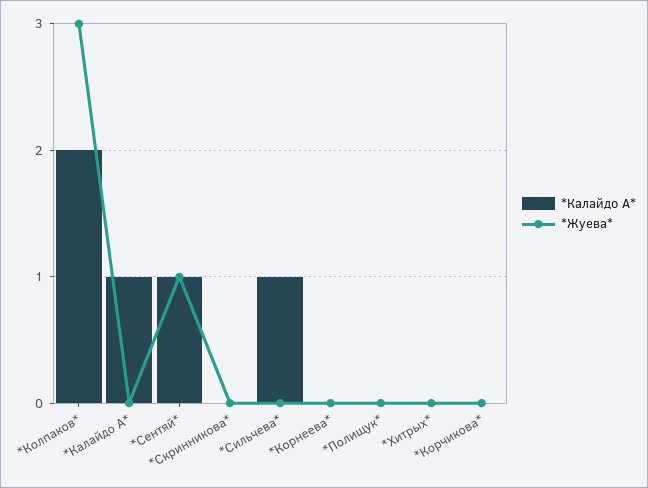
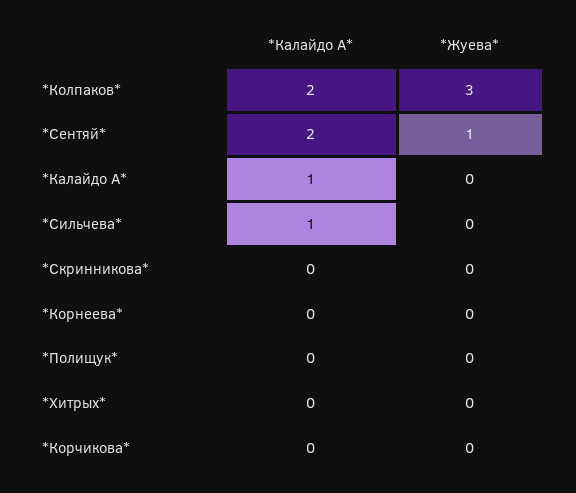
  {
    "*Калайдо А*": {
      "*Колпаков*": 2,
      "*Калайдо А*": 1,
-     "*Сентяй*": 1,
+     "*Сентяй*": 2,
      "*Скринникова*": 0,
      "*Сильчева*": 1,
      "*Корнеева*": 0,
      "*Полищук*": 0,
      "*Хитрых*": 0,
      "*Корчикова*": 0
    },
    "*Жуева*": {
      "*Колпаков*": 3,
      "*Калайдо А*": 0,
      "*Сентяй*": 1,
      "*Скринникова*": 0,
      "*Сильчева*": 0,
      "*Корнеева*": 0,
      "*Полищук*": 0,
      "*Хитрых*": 0,
      "*Корчикова*": 0
    }
  }

